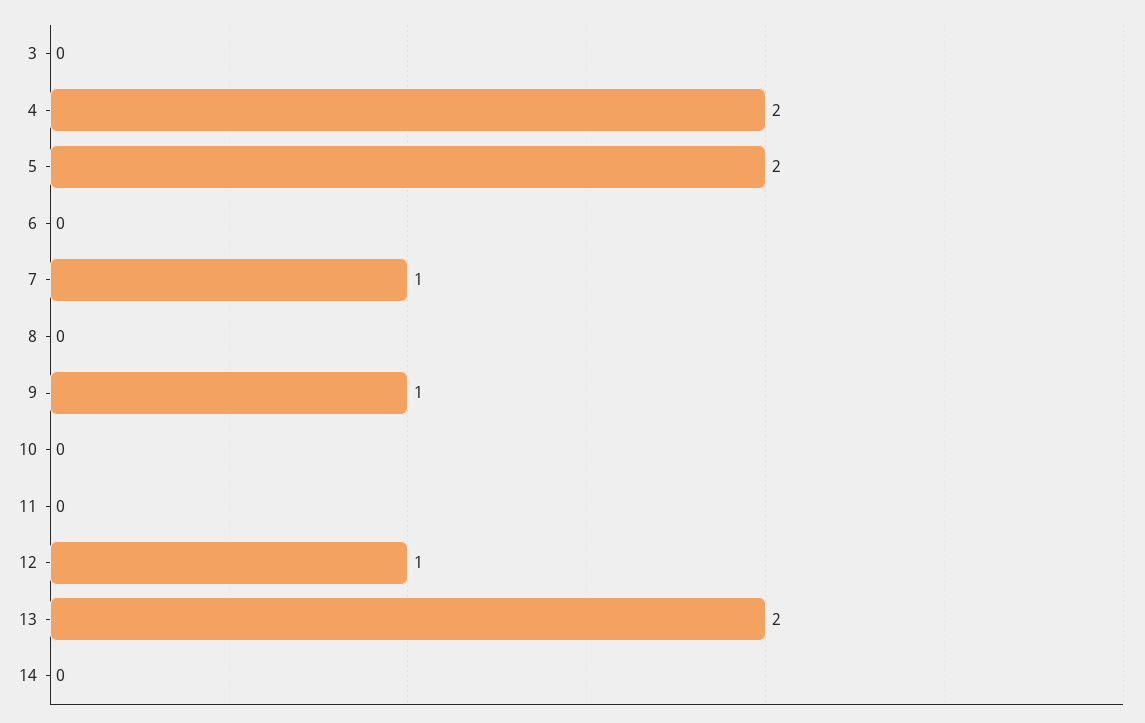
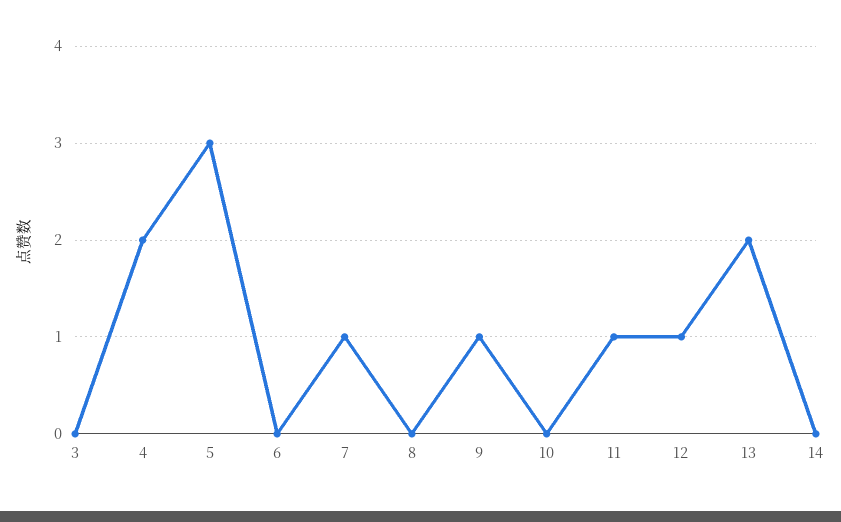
  {
    "3": 0,
    "4": 2,
-   "5": 2,
+   "5": 3,
    "6": 0,
    "7": 1,
    "8": 0,
    "9": 1,
    "10": 0,
-   "11": 0,
+   "11": 1,
    "12": 1,
    "13": 2,
    "14": 0
  }

